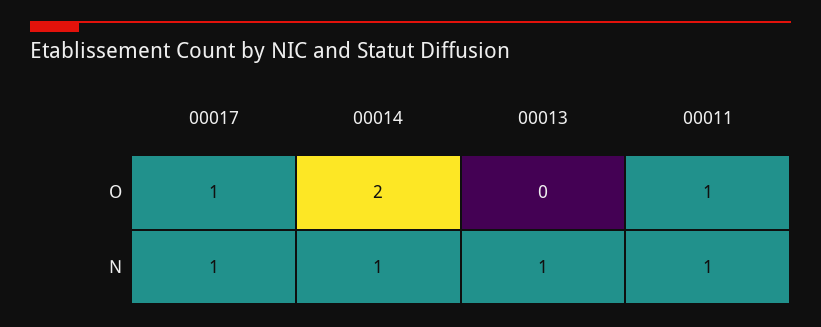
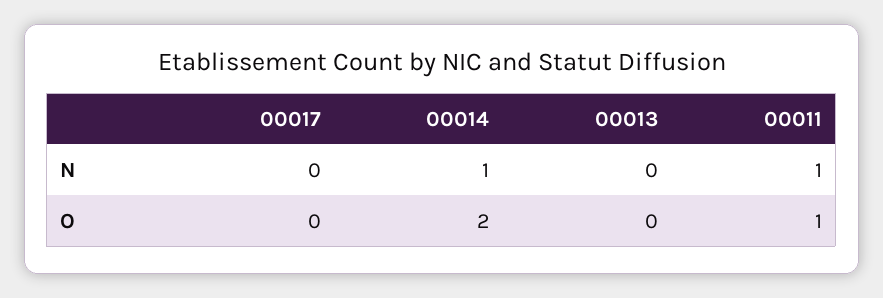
  {
    "00017": {
-     "O": 1,
+     "O": 0,
-     "N": 1
+     "N": 0
    },
    "00014": {
      "O": 2,
      "N": 1
    },
    "00013": {
      "O": 0,
-     "N": 1
+     "N": 0
    },
    "00011": {
      "O": 1,
      "N": 1
    }
  }

